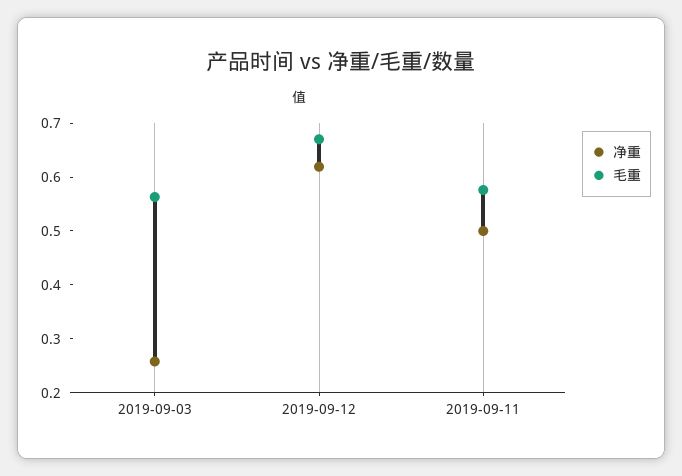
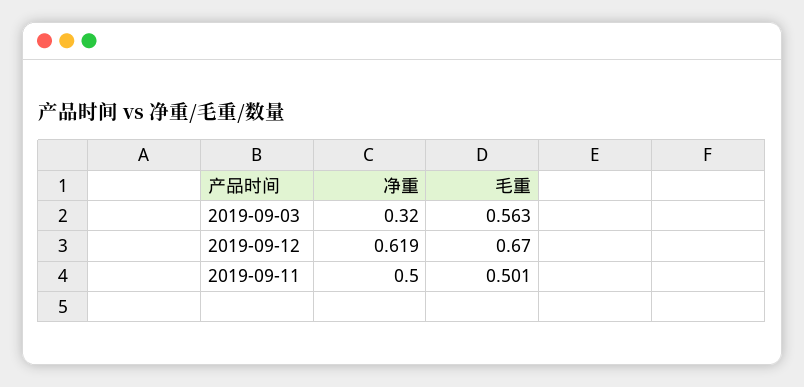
  {
    "净重": {
-     "2019-09-03": 0.26,
+     "2019-09-03": 0.32,
      "2019-09-12": 0.619,
      "2019-09-11": 0.5
    },
    "毛重": {
      "2019-09-03": 0.563,
      "2019-09-12": 0.67,
-     "2019-09-11": 0.58
+     "2019-09-11": 0.501
    }
  }

